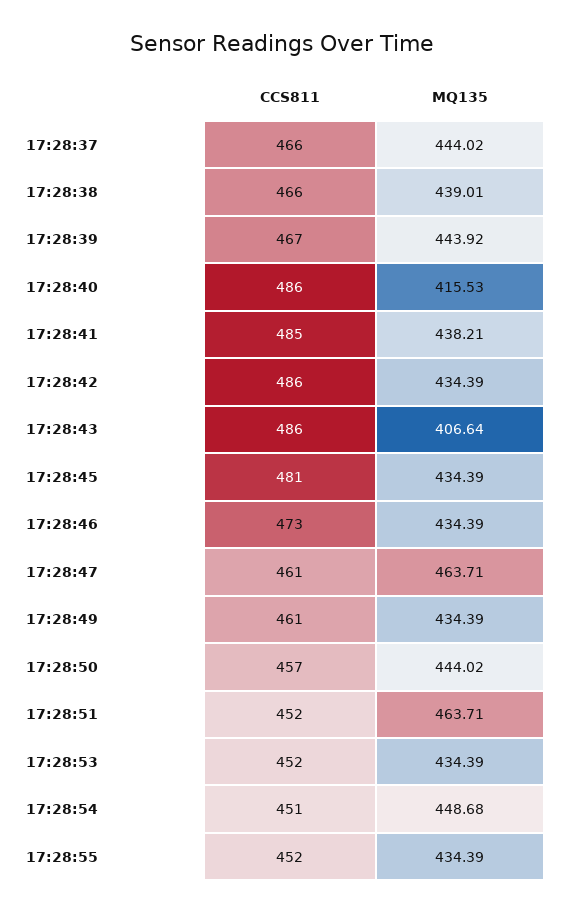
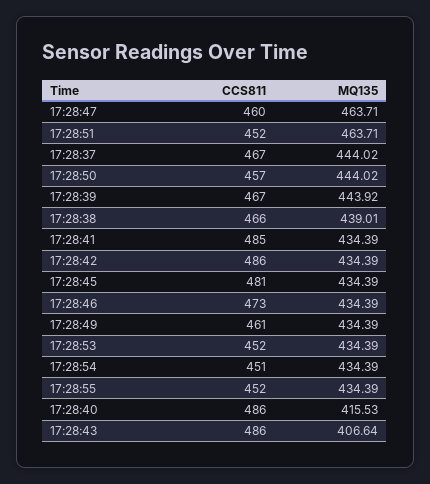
  {
    "CCS811": {
-     "17:28:37": 466,
+     "17:28:37": 467,
      "17:28:38": 466,
      "17:28:39": 467,
      "17:28:40": 486,
      "17:28:41": 485,
      "17:28:42": 486,
      "17:28:43": 486,
      "17:28:45": 481,
      "17:28:46": 473,
-     "17:28:47": 461,
+     "17:28:47": 460,
      "17:28:49": 461,
      "17:28:50": 457,
      "17:28:51": 452,
      "17:28:53": 452,
      "17:28:54": 451,
      "17:28:55": 452
    },
    "MQ135": {
      "17:28:37": 444.02,
      "17:28:38": 439.01,
      "17:28:39": 443.92,
      "17:28:40": 415.53,
-     "17:28:41": 438.21,
+     "17:28:41": 434.39,
      "17:28:42": 434.39,
      "17:28:43": 406.64,
      "17:28:45": 434.39,
      "17:28:46": 434.39,
      "17:28:47": 463.71,
      "17:28:49": 434.39,
      "17:28:50": 444.02,
      "17:28:51": 463.71,
      "17:28:53": 434.39,
-     "17:28:54": 448.68,
+     "17:28:54": 434.39,
      "17:28:55": 434.39
    }
  }

